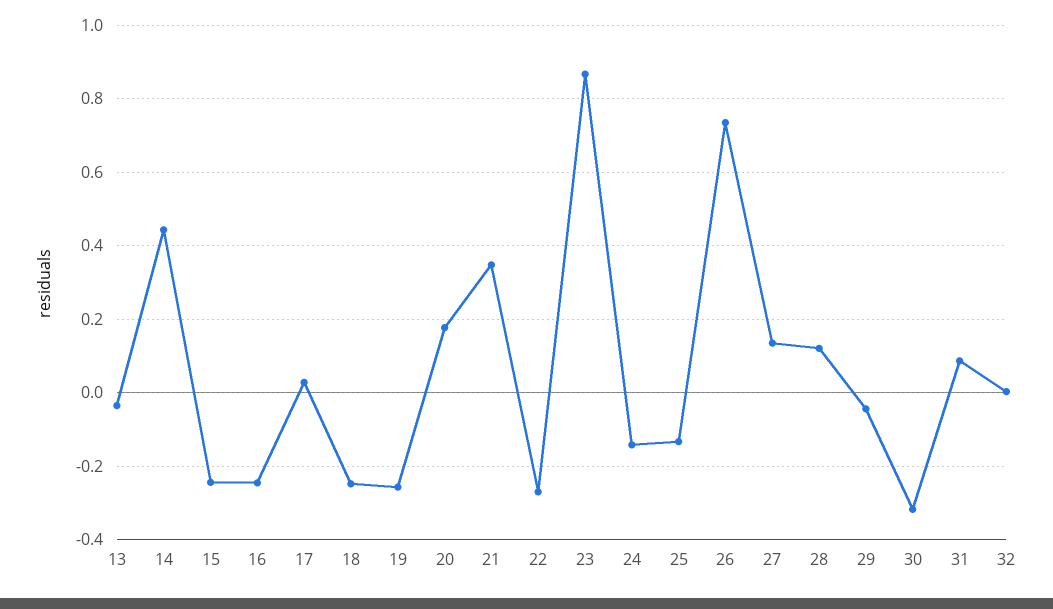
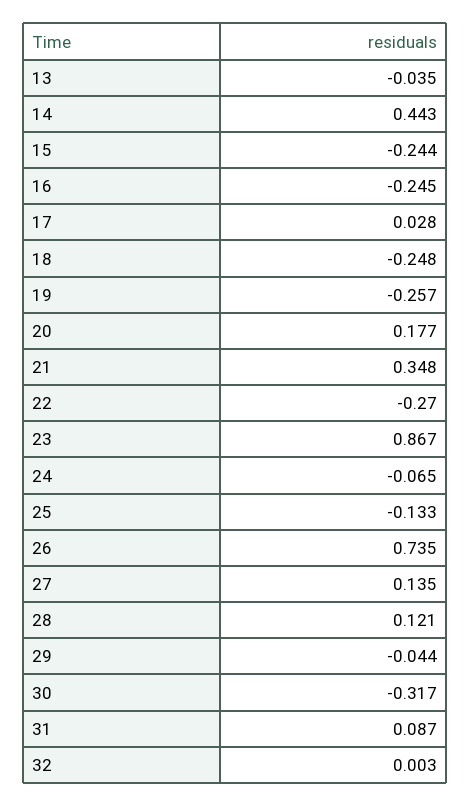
  {
    "13": -0.035,
    "14": 0.443,
    "15": -0.244,
    "16": -0.245,
    "17": 0.028,
    "18": -0.248,
    "19": -0.257,
    "20": 0.177,
    "21": 0.348,
    "22": -0.27,
    "23": 0.867,
-   "24": -0.14,
+   "24": -0.065,
    "25": -0.133,
    "26": 0.735,
    "27": 0.135,
    "28": 0.121,
    "29": -0.044,
    "30": -0.317,
    "31": 0.087,
    "32": 0.003
  }

